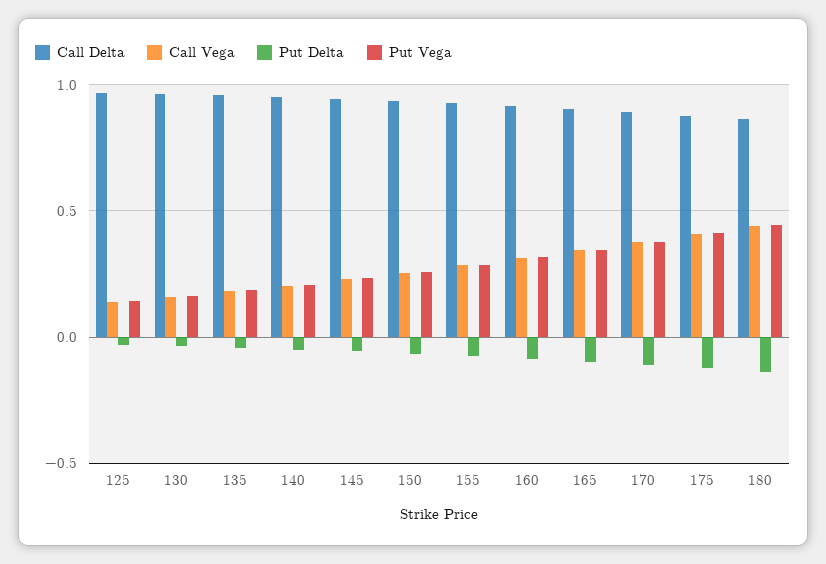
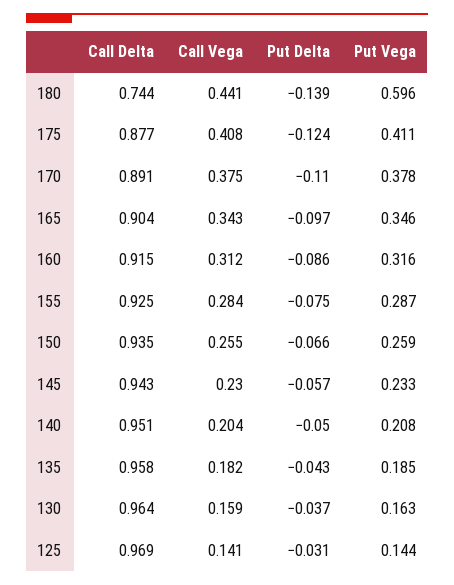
  {
    "Call Delta": {
      "125": 0.969,
      "130": 0.964,
      "135": 0.958,
      "140": 0.951,
      "145": 0.943,
      "150": 0.935,
      "155": 0.925,
      "160": 0.915,
      "165": 0.904,
      "170": 0.891,
      "175": 0.877,
-     "180": 0.85
+     "180": 0.744
    },
    "Call Vega": {
      "125": 0.141,
      "130": 0.159,
      "135": 0.182,
      "140": 0.204,
      "145": 0.23,
      "150": 0.255,
      "155": 0.284,
      "160": 0.312,
      "165": 0.343,
      "170": 0.375,
      "175": 0.408,
      "180": 0.441
    },
    "Put Delta": {
      "125": -0.031,
      "130": -0.037,
      "135": -0.043,
      "140": -0.05,
      "145": -0.057,
      "150": -0.066,
      "155": -0.075,
      "160": -0.086,
      "165": -0.097,
      "170": -0.11,
      "175": -0.124,
      "180": -0.139
    },
    "Put Vega": {
      "125": 0.144,
      "130": 0.163,
      "135": 0.185,
      "140": 0.208,
      "145": 0.233,
      "150": 0.259,
      "155": 0.287,
      "160": 0.316,
      "165": 0.346,
      "170": 0.378,
      "175": 0.411,
-     "180": 0.45
+     "180": 0.596
    }
  }

